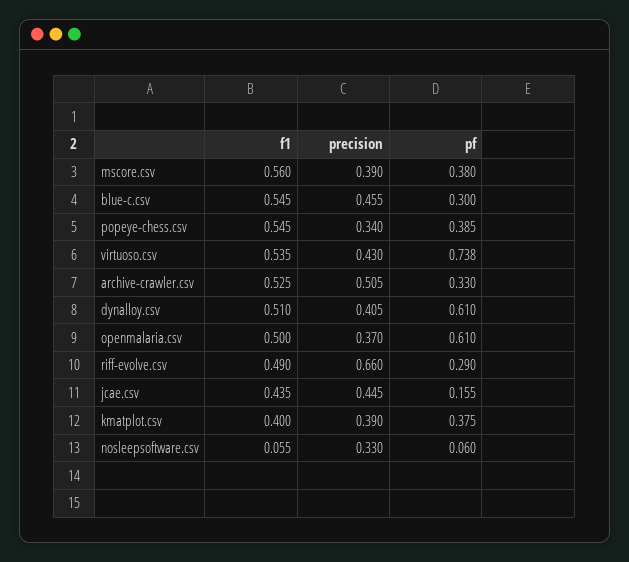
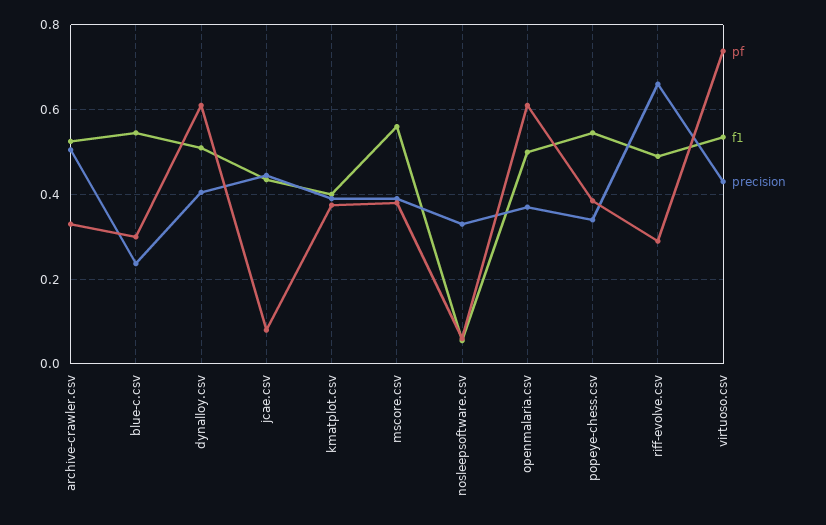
  {
    "f1": {
      "mscore.csv": 0.56,
      "blue-c.csv": 0.545,
      "popeye-chess.csv": 0.545,
      "virtuoso.csv": 0.535,
      "archive-crawler.csv": 0.525,
      "dynalloy.csv": 0.51,
      "openmalaria.csv": 0.5,
      "riff-evolve.csv": 0.49,
      "jcae.csv": 0.435,
      "kmatplot.csv": 0.4,
      "nosleepsoftware.csv": 0.055
    },
    "precision": {
      "mscore.csv": 0.39,
-     "blue-c.csv": 0.455,
+     "blue-c.csv": 0.24,
      "popeye-chess.csv": 0.34,
      "virtuoso.csv": 0.43,
      "archive-crawler.csv": 0.505,
      "dynalloy.csv": 0.405,
      "openmalaria.csv": 0.37,
      "riff-evolve.csv": 0.66,
      "jcae.csv": 0.445,
      "kmatplot.csv": 0.39,
      "nosleepsoftware.csv": 0.33
    },
    "pf": {
      "mscore.csv": 0.38,
      "blue-c.csv": 0.3,
      "popeye-chess.csv": 0.385,
      "virtuoso.csv": 0.738,
      "archive-crawler.csv": 0.33,
      "dynalloy.csv": 0.61,
      "openmalaria.csv": 0.61,
      "riff-evolve.csv": 0.29,
-     "jcae.csv": 0.155,
+     "jcae.csv": 0.08,
      "kmatplot.csv": 0.375,
      "nosleepsoftware.csv": 0.06
    }
  }

